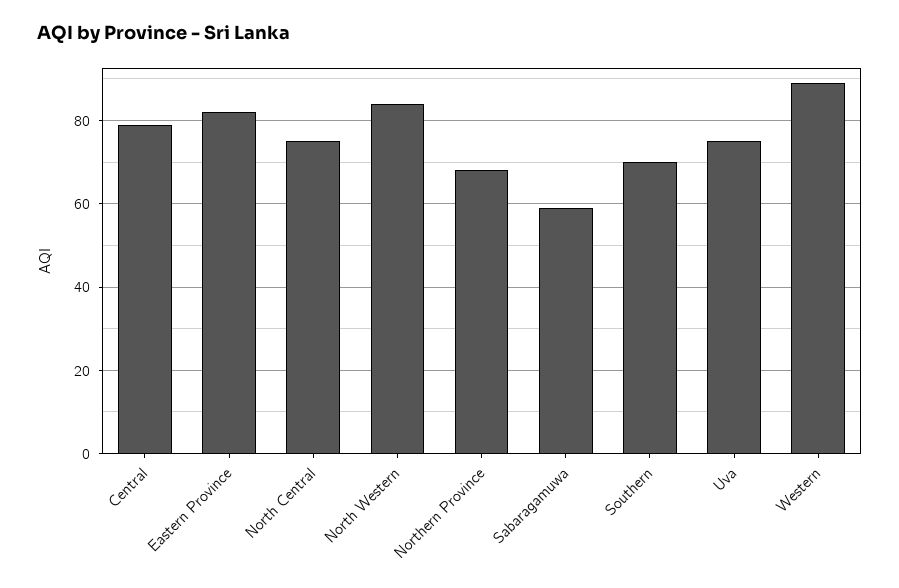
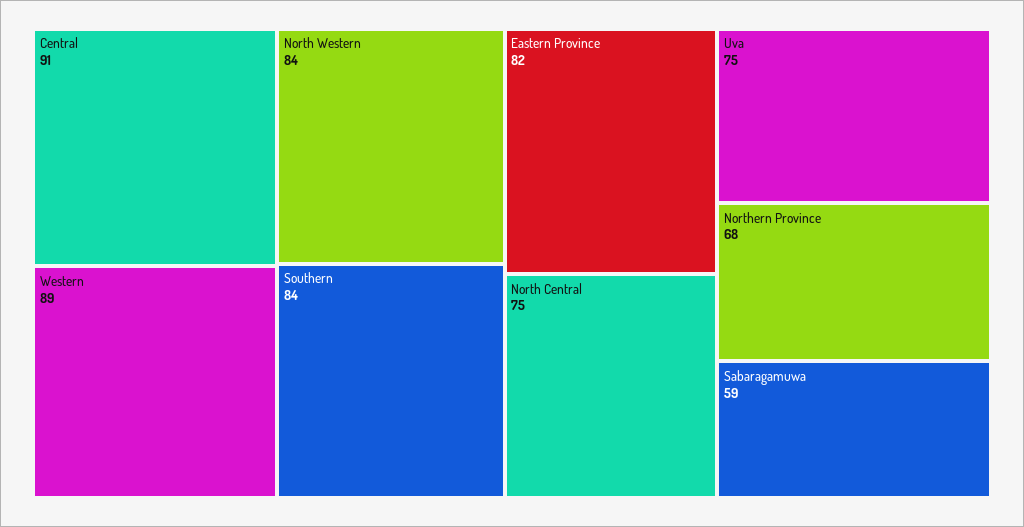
  {
-   "Central": 80,
+   "Central": 91,
    "Eastern Province": 82,
    "North Central": 75,
    "North Western": 84,
    "Northern Province": 68,
    "Sabaragamuwa": 59,
-   "Southern": 70,
+   "Southern": 84,
    "Uva": 75,
    "Western": 89
  }

